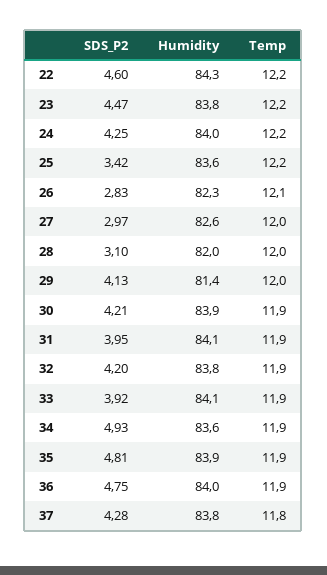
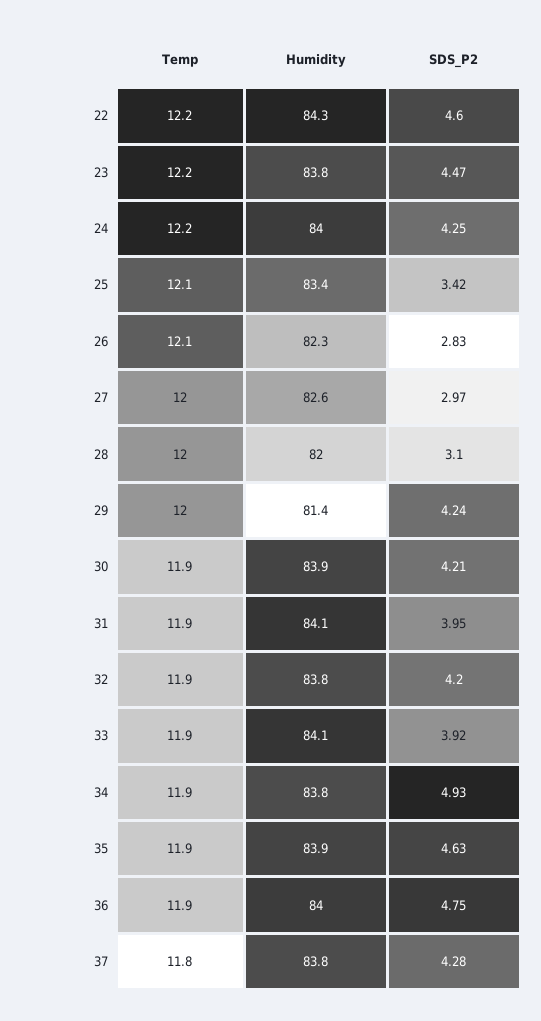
  {
    "SDS_P2": {
      "22": 4.6,
      "23": 4.47,
      "24": 4.25,
      "25": 3.42,
      "26": 2.83,
      "27": 2.97,
      "28": 3.1,
-     "29": 4.13,
+     "29": 4.24,
      "30": 4.21,
      "31": 3.95,
      "32": 4.2,
      "33": 3.92,
      "34": 4.93,
-     "35": 4.81,
+     "35": 4.63,
      "36": 4.75,
      "37": 4.28
    },
    "Humidity": {
      "22": 84.3,
      "23": 83.8,
      "24": 84,
-     "25": 83.6,
+     "25": 83.4,
      "26": 82.3,
      "27": 82.6,
      "28": 82,
      "29": 81.4,
      "30": 83.9,
      "31": 84.1,
      "32": 83.8,
      "33": 84.1,
-     "34": 83.6,
+     "34": 83.8,
      "35": 83.9,
      "36": 84,
      "37": 83.8
    },
    "Temp": {
      "22": 12.2,
      "23": 12.2,
      "24": 12.2,
-     "25": 12.2,
+     "25": 12.1,
      "26": 12.1,
      "27": 12,
      "28": 12,
      "29": 12,
      "30": 11.9,
      "31": 11.9,
      "32": 11.9,
      "33": 11.9,
      "34": 11.9,
      "35": 11.9,
      "36": 11.9,
      "37": 11.8
    }
  }

